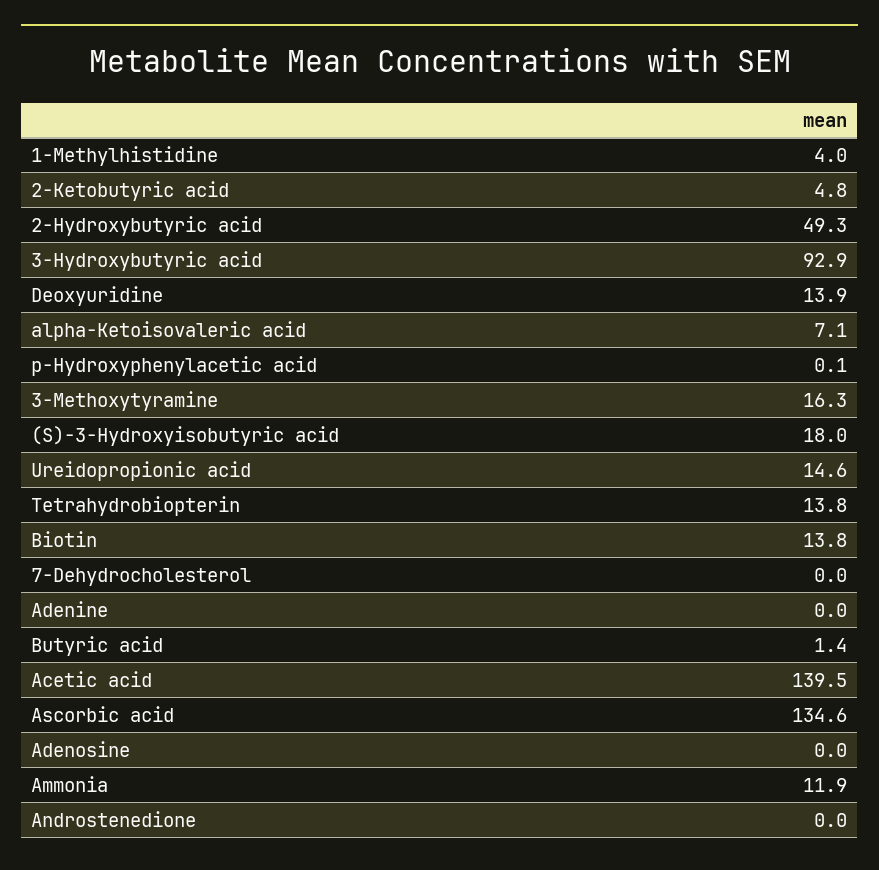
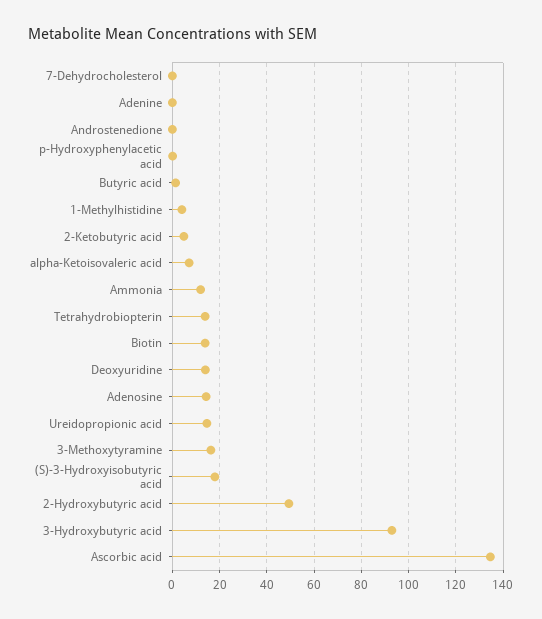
  {
    "1-Methylhistidine": 4,
    "2-Ketobutyric acid": 4.8,
    "2-Hydroxybutyric acid": 49.3,
    "3-Hydroxybutyric acid": 92.9,
    "Deoxyuridine": 13.9,
    "alpha-Ketoisovaleric acid": 7.1,
    "p-Hydroxyphenylacetic acid": 0.1,
    "3-Methoxytyramine": 16.3,
    "(S)-3-Hydroxyisobutyric acid": 18,
    "Ureidopropionic acid": 14.6,
    "Tetrahydrobiopterin": 13.8,
    "Biotin": 13.8,
    "7-Dehydrocholesterol": 0,
    "Adenine": 0,
    "Butyric acid": 1.4,
-   "Acetic acid": 139.5,
    "Ascorbic acid": 134.6,
-   "Adenosine": 0,
+   "Adenosine": 15,
    "Ammonia": 11.9,
    "Androstenedione": 0
  }

